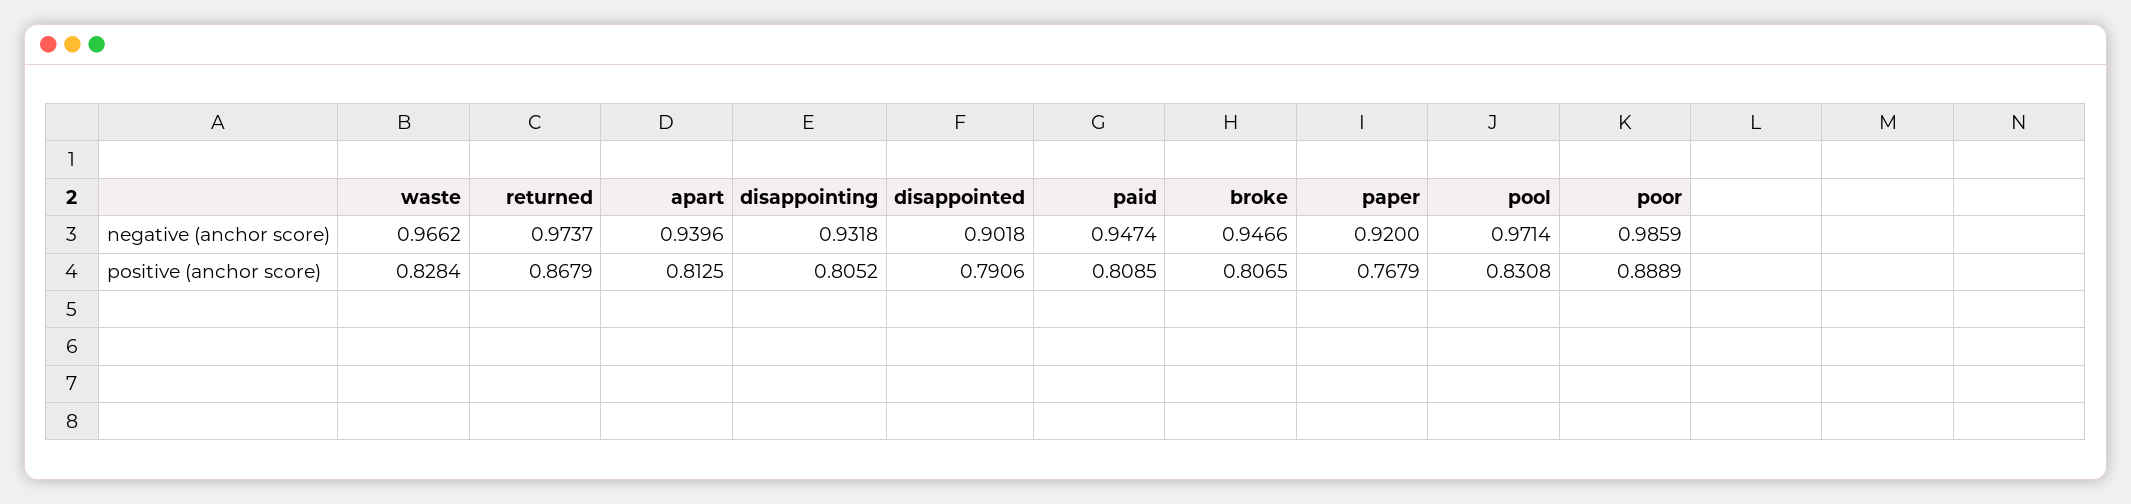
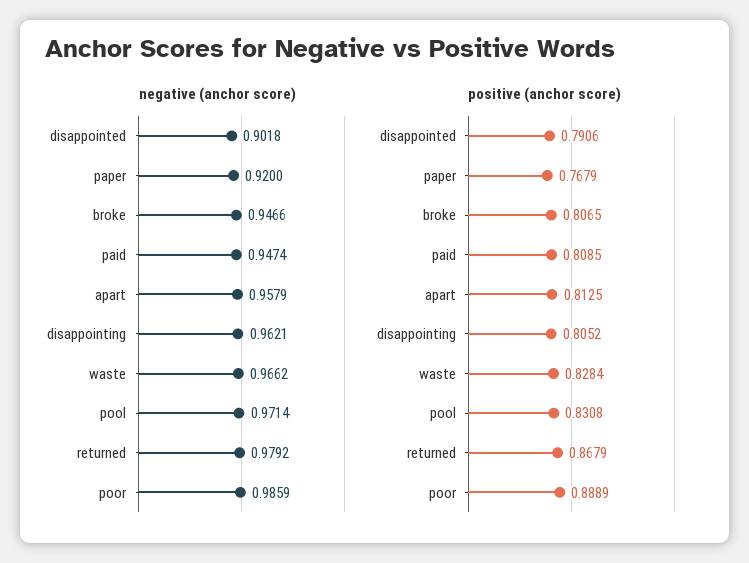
  {
    "negative (anchor score)": {
      "waste": 0.9662,
-     "returned": 0.9737,
+     "returned": 0.9792,
-     "apart": 0.9396,
+     "apart": 0.9579,
-     "disappointing": 0.9318,
+     "disappointing": 0.9621,
      "disappointed": 0.9018,
      "paid": 0.9474,
      "broke": 0.9466,
      "paper": 0.92,
      "pool": 0.9714,
      "poor": 0.9859
    },
    "positive (anchor score)": {
      "waste": 0.8284,
      "returned": 0.8679,
      "apart": 0.8125,
      "disappointing": 0.8052,
      "disappointed": 0.7906,
      "paid": 0.8085,
      "broke": 0.8065,
      "paper": 0.7679,
      "pool": 0.8308,
      "poor": 0.8889
    }
  }

